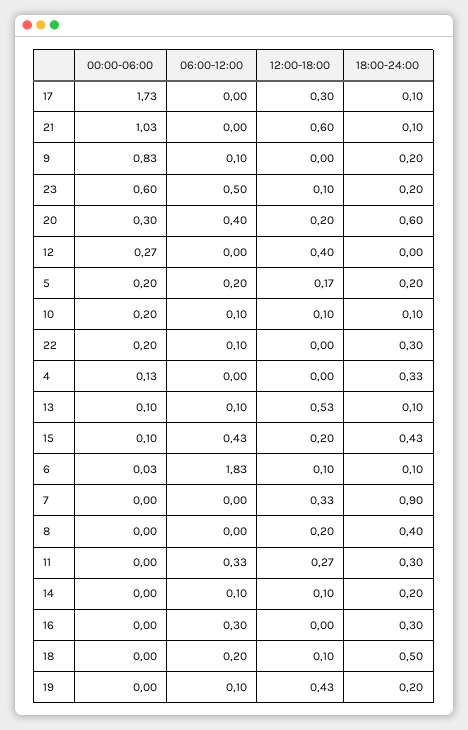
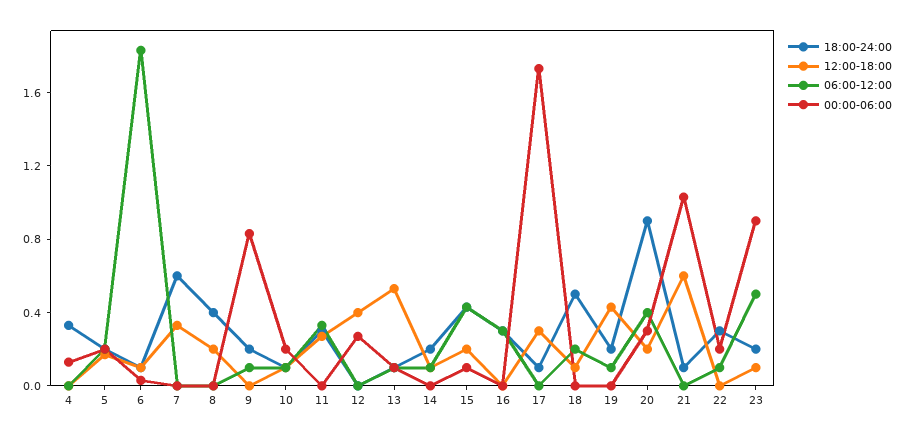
  {
    "00:00-06:00": {
      "17": 1.73,
      "21": 1.03,
      "9": 0.83,
-     "23": 0.6,
+     "23": 0.9,
      "20": 0.3,
      "12": 0.27,
      "5": 0.2,
      "10": 0.2,
      "22": 0.2,
      "4": 0.13,
      "13": 0.1,
      "15": 0.1,
      "6": 0.03,
      "7": 0,
      "8": 0,
      "11": 0,
      "14": 0,
      "16": 0,
      "18": 0,
      "19": 0
    },
    "06:00-12:00": {
      "17": 0,
      "21": 0,
      "9": 0.1,
      "23": 0.5,
      "20": 0.4,
      "12": 0,
      "5": 0.2,
      "10": 0.1,
      "22": 0.1,
      "4": 0,
      "13": 0.1,
      "15": 0.43,
      "6": 1.83,
      "7": 0,
      "8": 0,
      "11": 0.33,
      "14": 0.1,
      "16": 0.3,
      "18": 0.2,
      "19": 0.1
    },
    "12:00-18:00": {
      "17": 0.3,
      "21": 0.6,
      "9": 0,
      "23": 0.1,
      "20": 0.2,
      "12": 0.4,
      "5": 0.17,
      "10": 0.1,
      "22": 0,
      "4": 0,
      "13": 0.53,
      "15": 0.2,
      "6": 0.1,
      "7": 0.33,
      "8": 0.2,
      "11": 0.27,
      "14": 0.1,
      "16": 0,
      "18": 0.1,
      "19": 0.43
    },
    "18:00-24:00": {
      "17": 0.1,
      "21": 0.1,
      "9": 0.2,
      "23": 0.2,
-     "20": 0.6,
+     "20": 0.9,
      "12": 0,
      "5": 0.2,
      "10": 0.1,
      "22": 0.3,
      "4": 0.33,
      "13": 0.1,
      "15": 0.43,
      "6": 0.1,
-     "7": 0.9,
+     "7": 0.6,
      "8": 0.4,
      "11": 0.3,
      "14": 0.2,
      "16": 0.3,
      "18": 0.5,
      "19": 0.2
    }
  }

